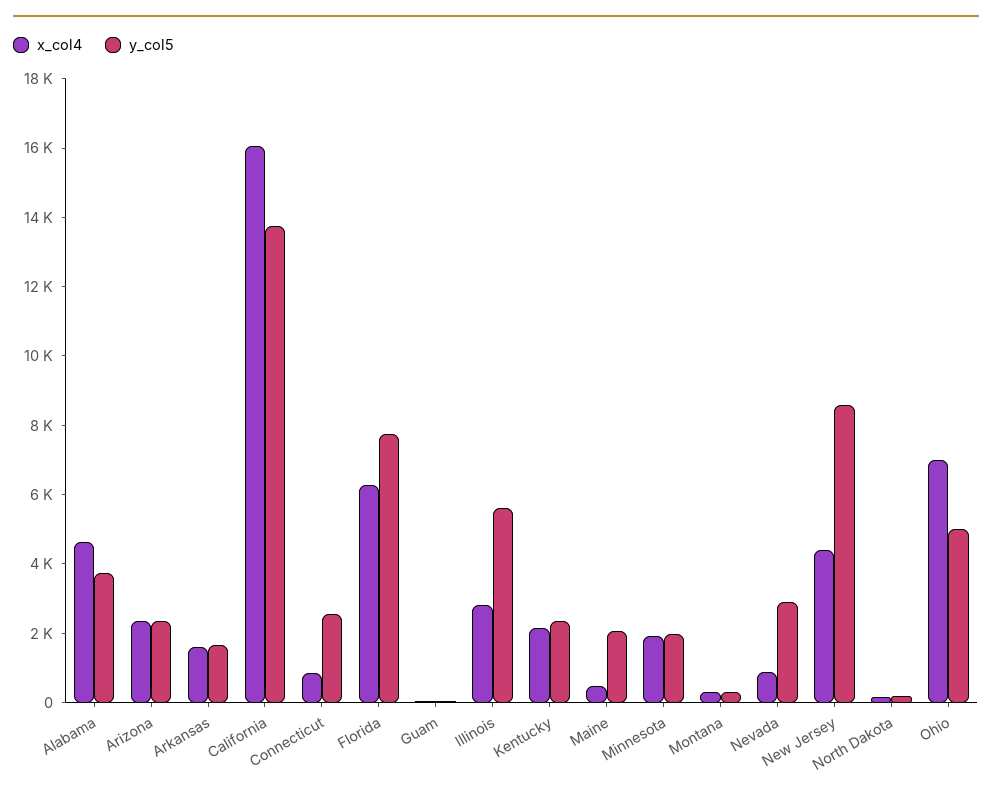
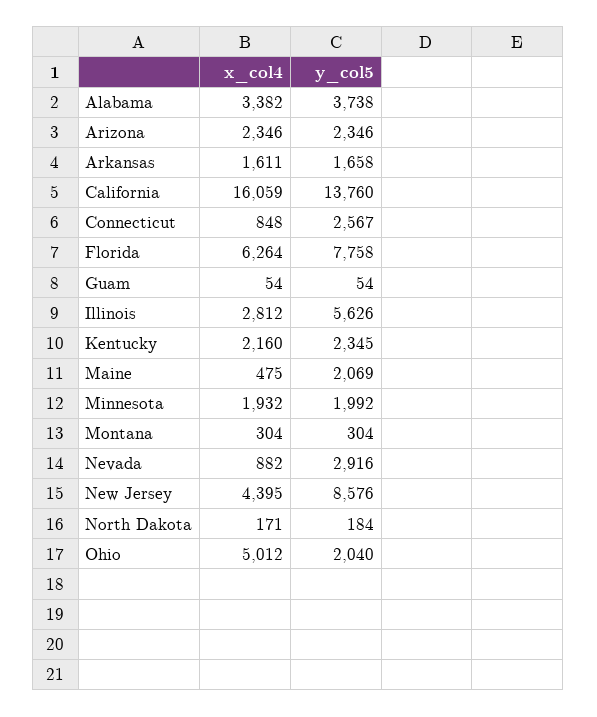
  {
    "x_col4": {
-     "Alabama": 4500,
+     "Alabama": 3382,
      "Arizona": 2346,
      "Arkansas": 1611,
      "California": 16059,
      "Connecticut": 848,
      "Florida": 6264,
      "Guam": 54,
      "Illinois": 2812,
      "Kentucky": 2160,
      "Maine": 475,
      "Minnesota": 1932,
      "Montana": 304,
      "Nevada": 882,
      "New Jersey": 4395,
      "North Dakota": 171,
-     "Ohio": 7000
+     "Ohio": 5012
    },
    "y_col5": {
      "Alabama": 3738,
      "Arizona": 2346,
      "Arkansas": 1658,
      "California": 13760,
      "Connecticut": 2567,
      "Florida": 7758,
      "Guam": 54,
      "Illinois": 5626,
      "Kentucky": 2345,
      "Maine": 2069,
      "Minnesota": 1992,
      "Montana": 304,
      "Nevada": 2916,
      "New Jersey": 8576,
      "North Dakota": 184,
-     "Ohio": 5000
+     "Ohio": 2040
    }
  }

